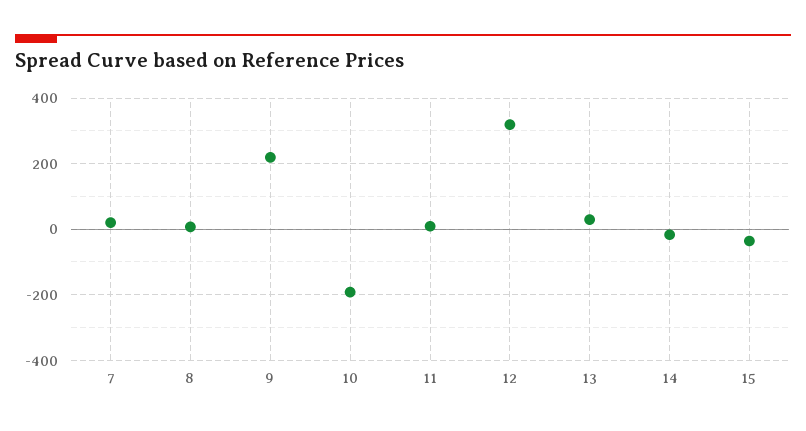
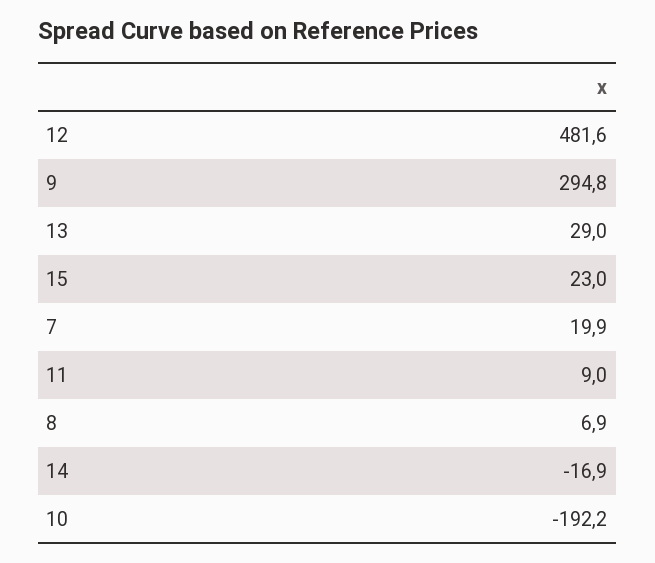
  {
    "7": 19.9,
    "8": 6.9,
-   "9": 220,
+   "9": 294.8,
    "10": -192.2,
    "11": 9,
-   "12": 320,
+   "12": 481.6,
    "13": 29,
    "14": -16.9,
-   "15": -40
+   "15": 23
  }

